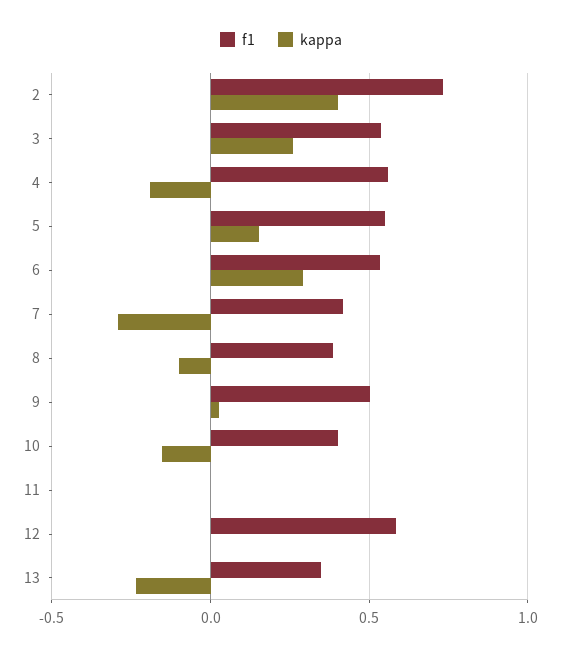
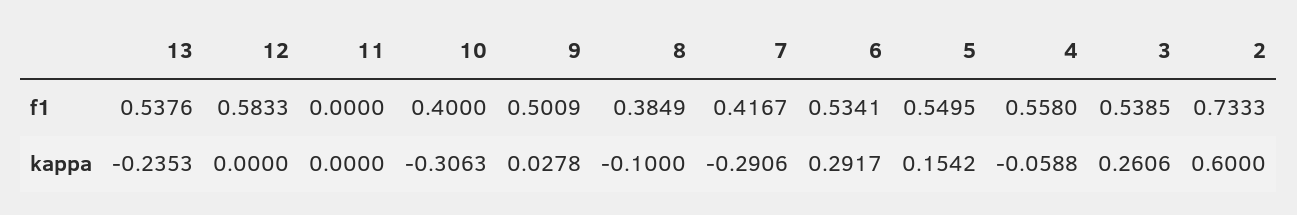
  {
    "f1": {
      "2": 0.7333,
      "3": 0.5385,
      "4": 0.558,
      "5": 0.5495,
      "6": 0.5341,
      "7": 0.4167,
      "8": 0.3849,
      "9": 0.5009,
      "10": 0.4,
      "11": 0,
      "12": 0.5833,
-     "13": 0.35
+     "13": 0.5376
    },
    "kappa": {
-     "2": 0.4,
+     "2": 0.6,
      "3": 0.2606,
-     "4": -0.2,
+     "4": -0.0588,
      "5": 0.1542,
      "6": 0.2917,
      "7": -0.2906,
      "8": -0.1,
      "9": 0.0278,
-     "10": -0.15,
+     "10": -0.3063,
      "11": 0,
      "12": 0,
      "13": -0.2353
    }
  }

